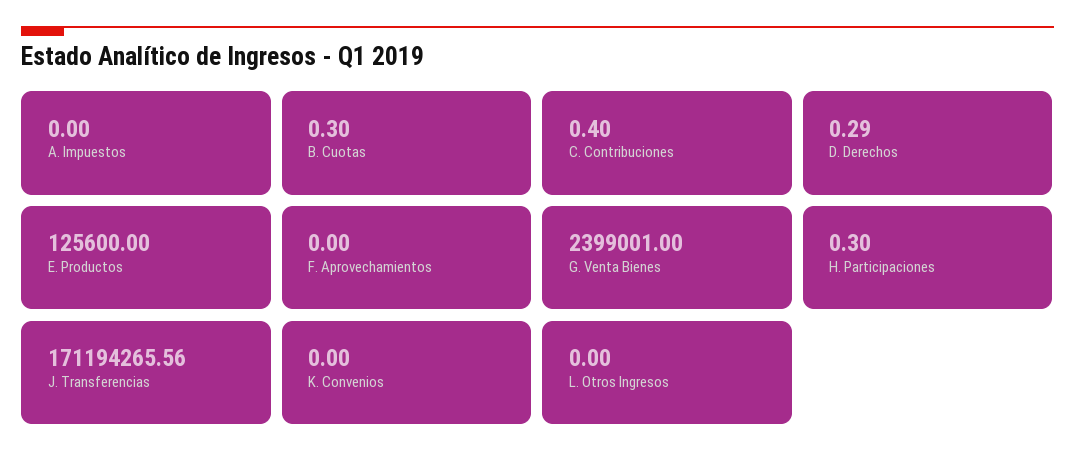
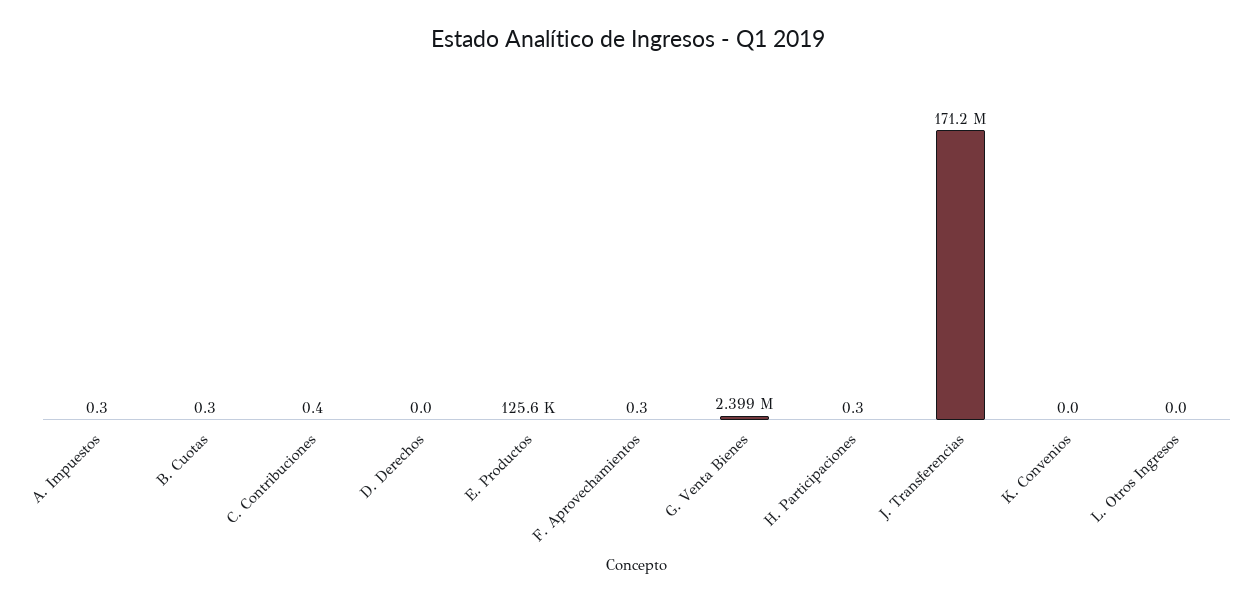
  {
-   "A. Impuestos": 0,
+   "A. Impuestos": 0.3,
    "B. Cuotas": 0.3,
    "C. Contribuciones": 0.4,
-   "D. Derechos": 0.29,
+   "D. Derechos": 0,
    "E. Productos": 125600,
-   "F. Aprovechamientos": 0,
+   "F. Aprovechamientos": 0.3,
    "G. Venta Bienes": 2399001,
    "H. Participaciones": 0.3,
    "J. Transferencias": 171194265.56,
    "K. Convenios": 0,
    "L. Otros Ingresos": 0
  }

